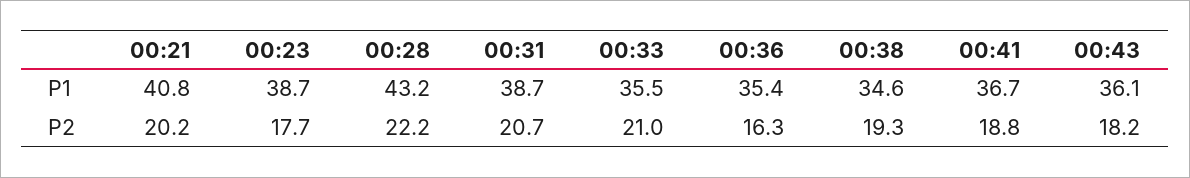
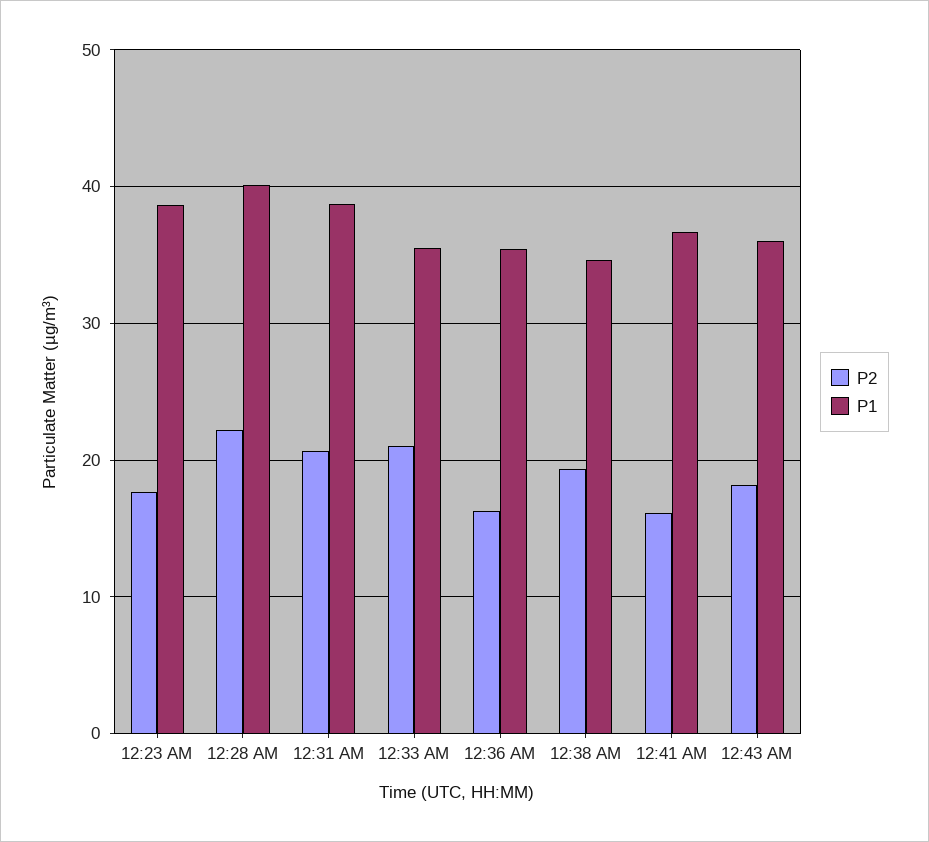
  {
    "P1": {
-     "00:21": 40.8,
      "00:23": 38.7,
-     "00:28": 43.2,
+     "00:28": 40,
      "00:31": 38.7,
      "00:33": 35.5,
      "00:36": 35.4,
      "00:38": 34.6,
      "00:41": 36.7,
      "00:43": 36.1
    },
    "P2": {
-     "00:21": 20.2,
      "00:23": 17.7,
      "00:28": 22.2,
      "00:31": 20.7,
      "00:33": 21,
      "00:36": 16.3,
      "00:38": 19.3,
-     "00:41": 18.8,
+     "00:41": 16,
      "00:43": 18.2
    }
  }

